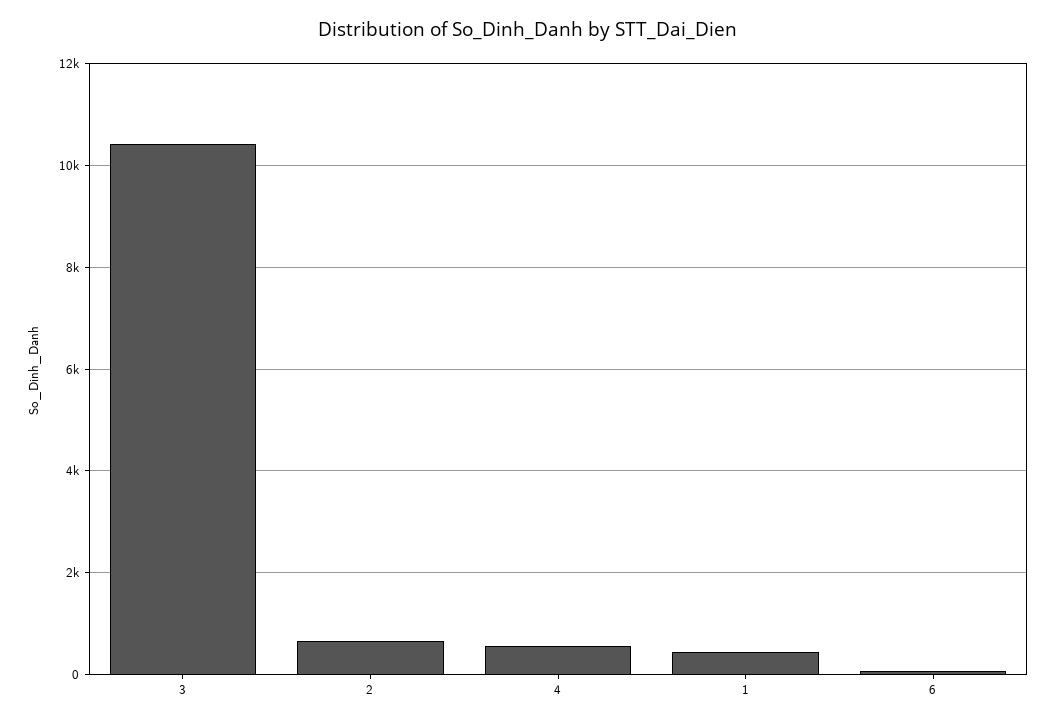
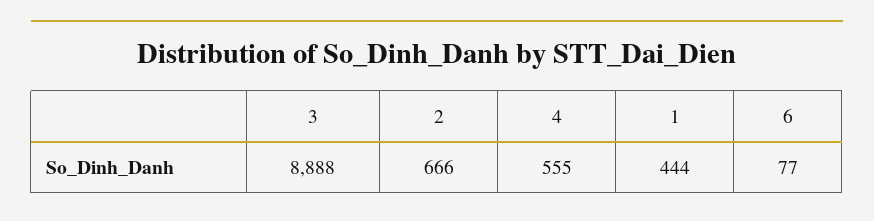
  {
-   "3": 10400,
+   "3": 8888,
    "2": 666,
    "4": 555,
    "1": 444,
    "6": 77
  }

